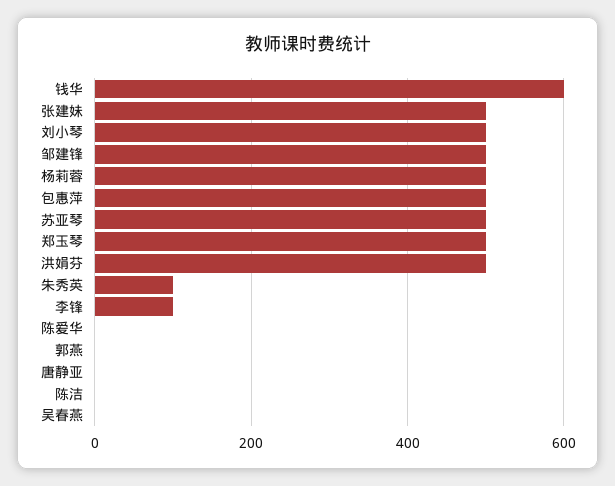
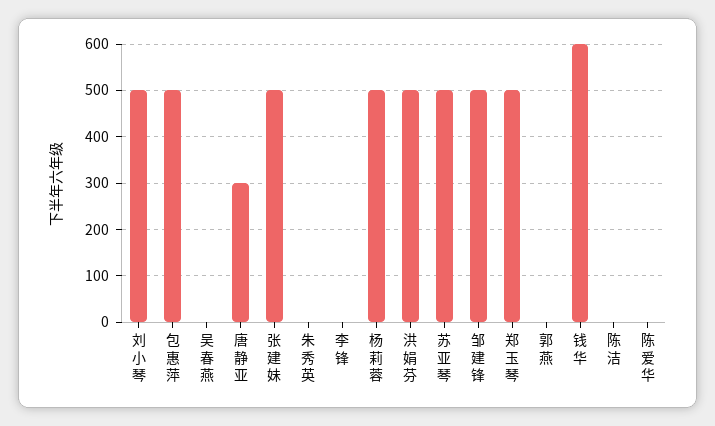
  {
    "钱华": 600,
    "张建妹": 500,
    "刘小琴": 500,
    "邹建锋": 500,
    "杨莉蓉": 500,
    "包惠萍": 500,
    "苏亚琴": 500,
    "郑玉琴": 500,
    "洪娟芬": 500,
-   "朱秀英": 100,
+   "朱秀英": 0,
-   "李锋": 100,
+   "李锋": 0,
    "陈爱华": 0,
    "郭燕": 0,
-   "唐静亚": 0,
+   "唐静亚": 300,
    "陈洁": 0,
    "吴春燕": 0
  }

